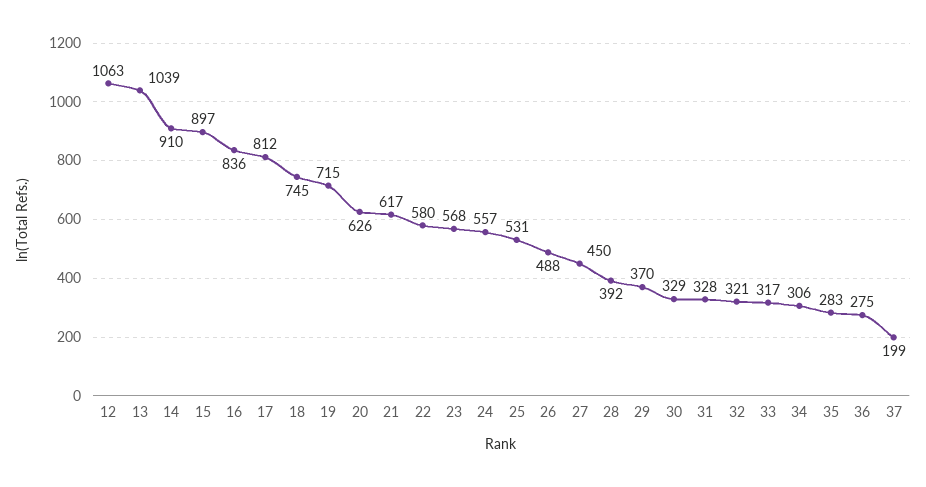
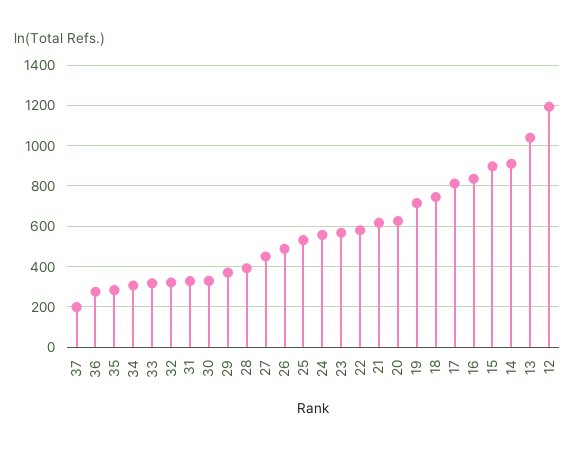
  {
-   "12": 1063,
+   "12": 1200,
    "13": 1039,
    "14": 910,
    "15": 897,
    "16": 836,
    "17": 812,
    "18": 745,
    "19": 715,
    "20": 626,
    "21": 617,
    "22": 580,
    "23": 568,
    "24": 557,
    "25": 531,
    "26": 488,
    "27": 450,
    "28": 392,
    "29": 370,
    "30": 329,
    "31": 328,
    "32": 321,
    "33": 317,
    "34": 306,
    "35": 283,
    "36": 275,
    "37": 199
  }

